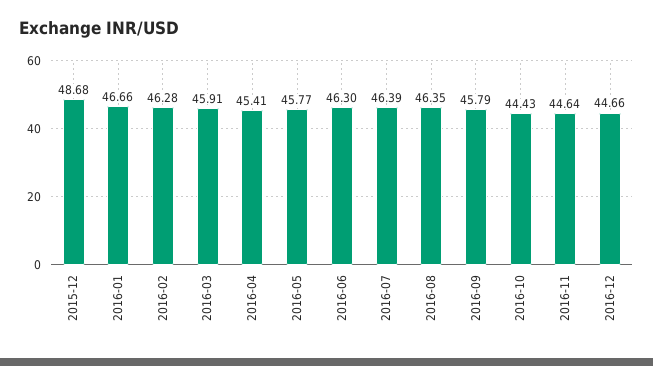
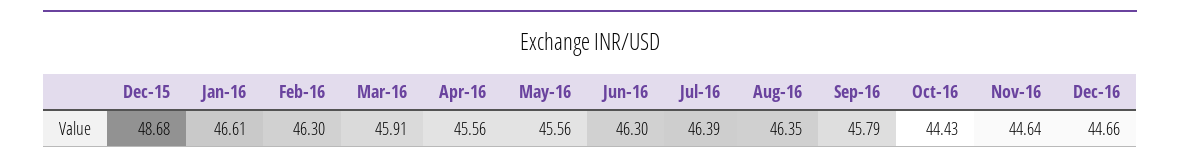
  {
    "2015-12": 48.68,
-   "2016-01": 46.66,
+   "2016-01": 46.61,
-   "2016-02": 46.28,
+   "2016-02": 46.3,
    "2016-03": 45.91,
-   "2016-04": 45.41,
+   "2016-04": 45.56,
-   "2016-05": 45.77,
+   "2016-05": 45.56,
    "2016-06": 46.3,
    "2016-07": 46.39,
    "2016-08": 46.35,
    "2016-09": 45.79,
    "2016-10": 44.43,
    "2016-11": 44.64,
    "2016-12": 44.66
  }

